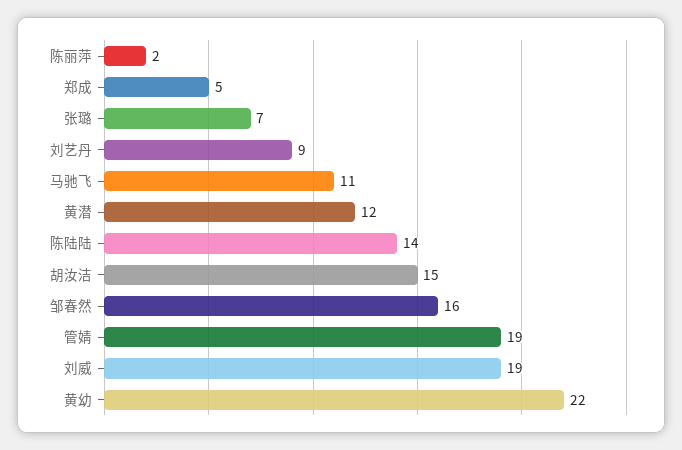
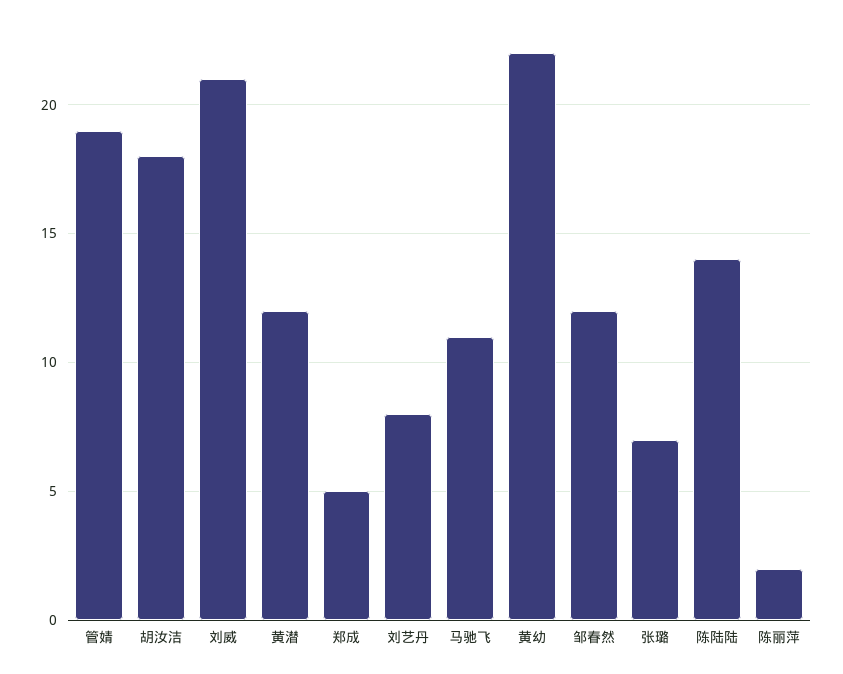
  {
    "陈丽萍": 2,
    "郑成": 5,
    "张璐": 7,
-   "刘艺丹": 9,
+   "刘艺丹": 8,
    "马驰飞": 11,
    "黄潜": 12,
    "陈陆陆": 14,
-   "胡汝洁": 15,
+   "胡汝洁": 18,
-   "邹春然": 16,
+   "邹春然": 12,
    "管婧": 19,
-   "刘威": 19,
+   "刘威": 21,
    "黄幼": 22
  }

